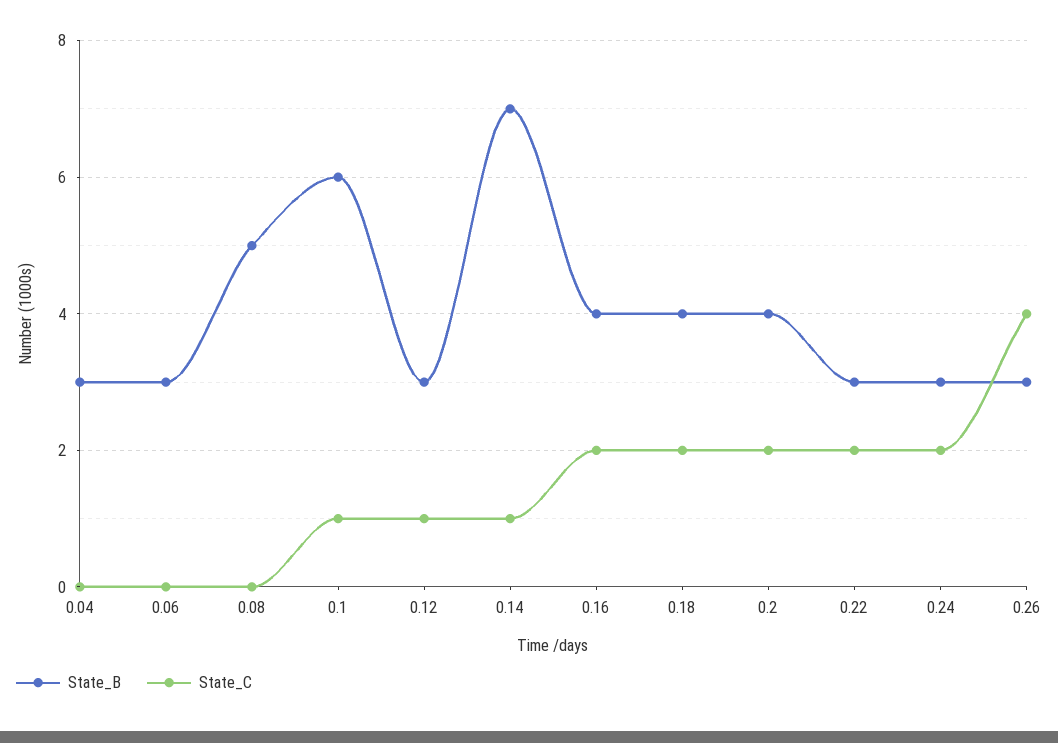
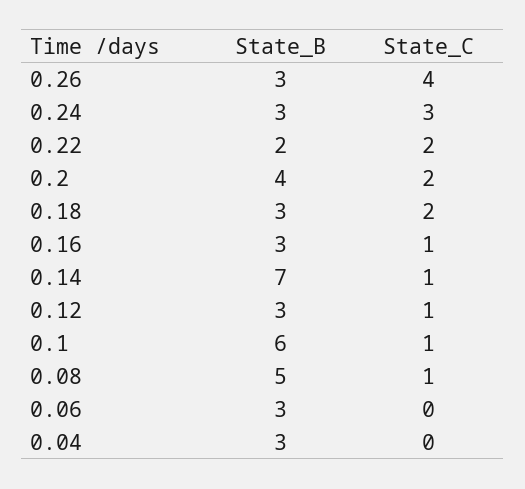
  {
    "State_B": {
      "0.04": 3,
      "0.06": 3,
      "0.08": 5,
      "0.1": 6,
      "0.12": 3,
      "0.14": 7,
-     "0.16": 4,
+     "0.16": 3,
-     "0.18": 4,
+     "0.18": 3,
      "0.2": 4,
-     "0.22": 3,
+     "0.22": 2,
      "0.24": 3,
      "0.26": 3
    },
    "State_C": {
      "0.04": 0,
      "0.06": 0,
-     "0.08": 0,
+     "0.08": 1,
      "0.1": 1,
      "0.12": 1,
      "0.14": 1,
-     "0.16": 2,
+     "0.16": 1,
      "0.18": 2,
      "0.2": 2,
      "0.22": 2,
-     "0.24": 2,
+     "0.24": 3,
      "0.26": 4
    }
  }

